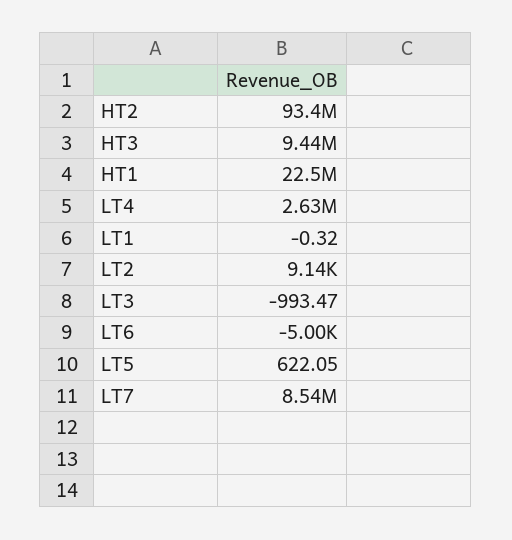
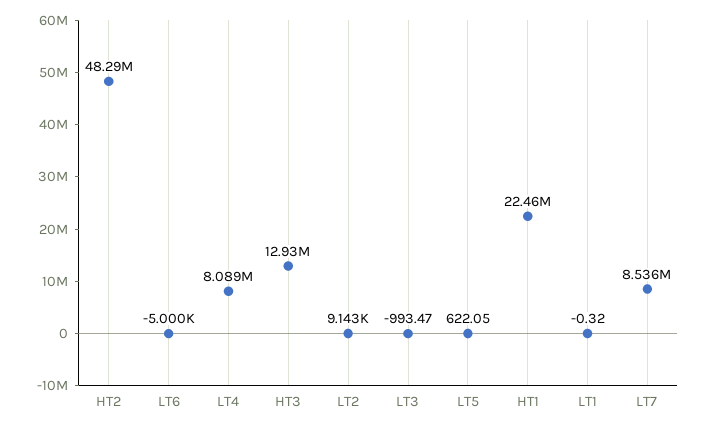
  {
-   "HT2": 93400000,
+   "HT2": 48290000,
-   "HT3": 9440000,
+   "HT3": 12930000,
    "HT1": 22460000,
-   "LT4": 2630000,
+   "LT4": 8089000,
    "LT1": -0.32,
    "LT2": 9143,
    "LT3": -993.47,
    "LT6": -5000,
    "LT5": 622.05,
    "LT7": 8536000
  }

